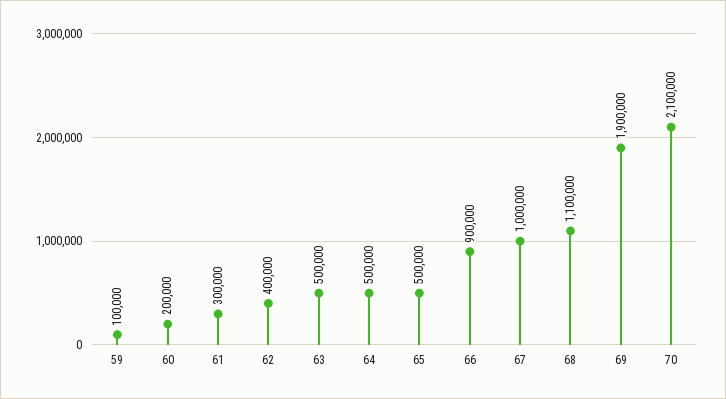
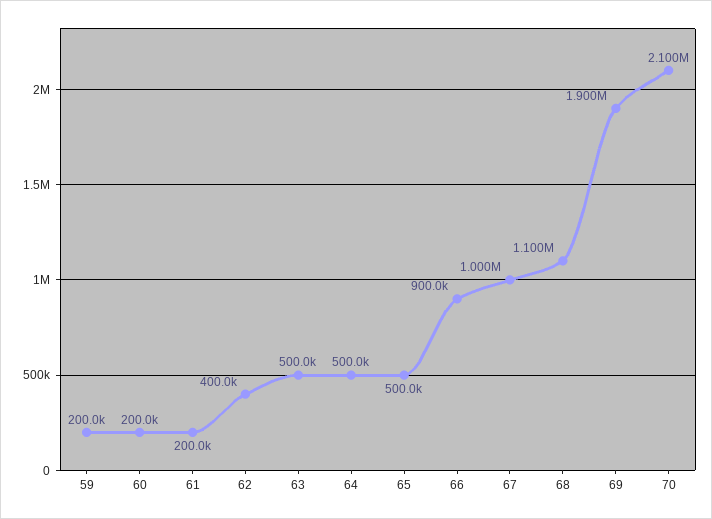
  {
-   "59": 100000,
+   "59": 200000,
    "60": 200000,
-   "61": 300000,
+   "61": 200000,
    "62": 400000,
    "63": 500000,
    "64": 500000,
    "65": 500000,
    "66": 900000,
    "67": 1000000,
    "68": 1100000,
    "69": 1900000,
    "70": 2100000
  }

